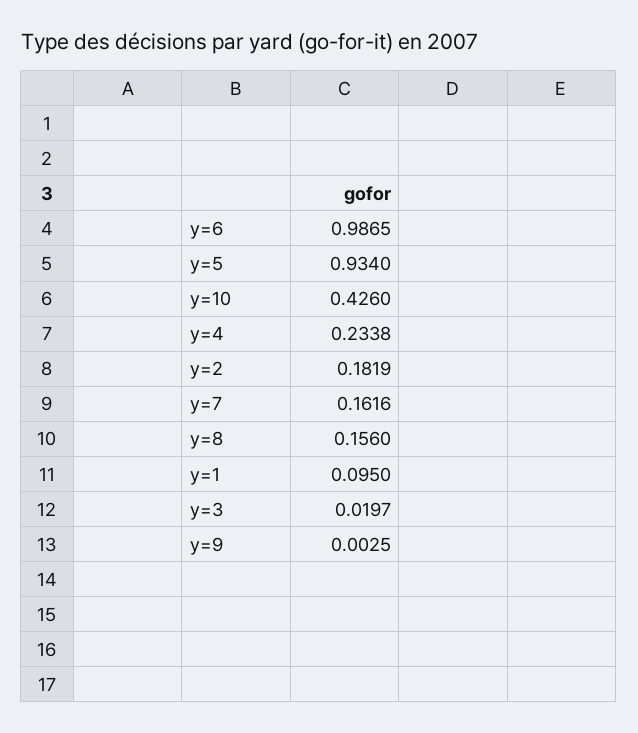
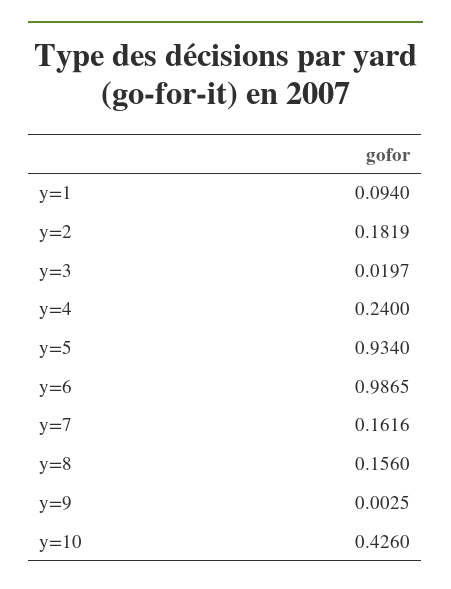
  {
    "y=6": 0.9865,
    "y=5": 0.934,
    "y=10": 0.426,
-   "y=4": 0.2338,
+   "y=4": 0.24,
    "y=2": 0.1819,
    "y=7": 0.1616,
    "y=8": 0.156,
-   "y=1": 0.095,
+   "y=1": 0.094,
    "y=3": 0.0197,
    "y=9": 0.0025
  }

